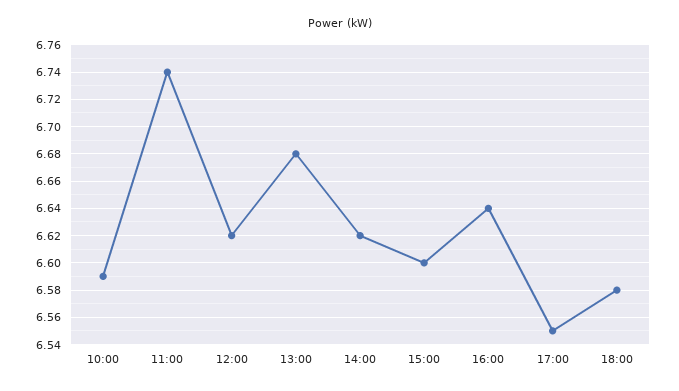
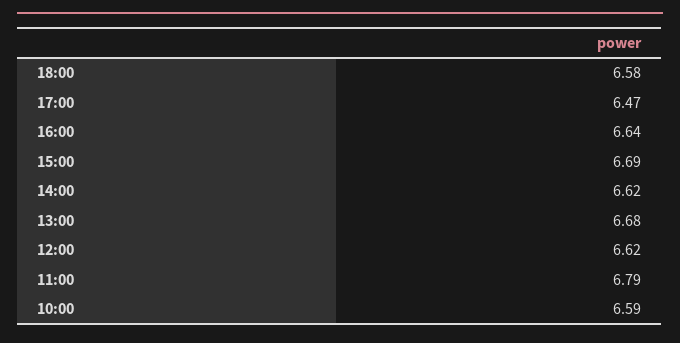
  {
    "10:00": 6.59,
-   "11:00": 6.74,
+   "11:00": 6.79,
    "12:00": 6.62,
    "13:00": 6.68,
    "14:00": 6.62,
-   "15:00": 6.6,
+   "15:00": 6.69,
    "16:00": 6.64,
-   "17:00": 6.55,
+   "17:00": 6.47,
    "18:00": 6.58
  }

